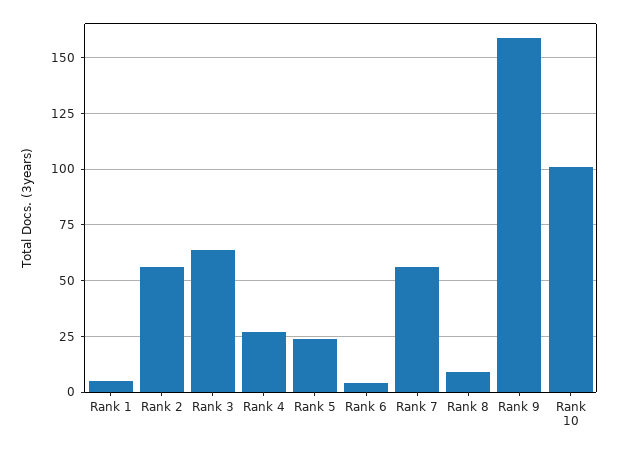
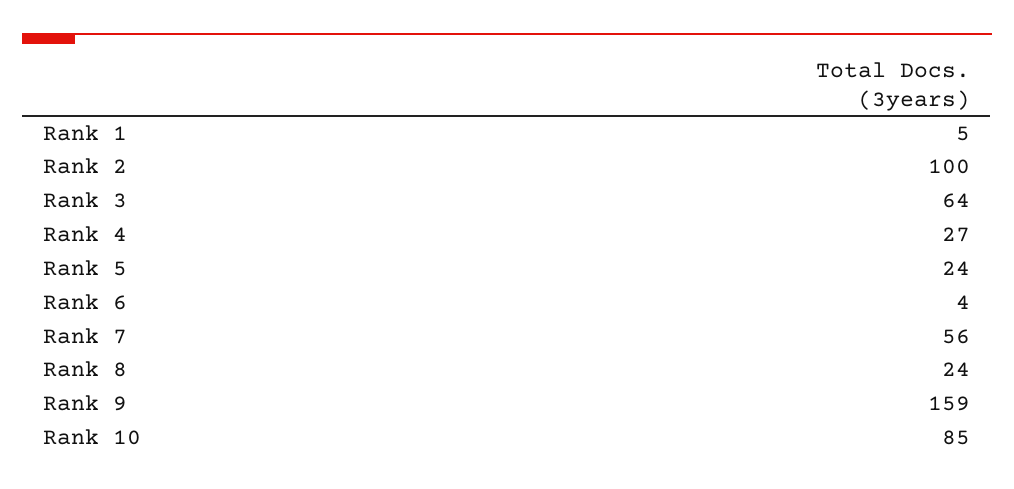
  {
    "Rank 1": 5,
-   "Rank 2": 55,
+   "Rank 2": 100,
    "Rank 3": 64,
    "Rank 4": 27,
    "Rank 5": 24,
    "Rank 6": 4,
    "Rank 7": 56,
-   "Rank 8": 10,
+   "Rank 8": 24,
    "Rank 9": 159,
-   "Rank 10": 100
+   "Rank 10": 85
  }

